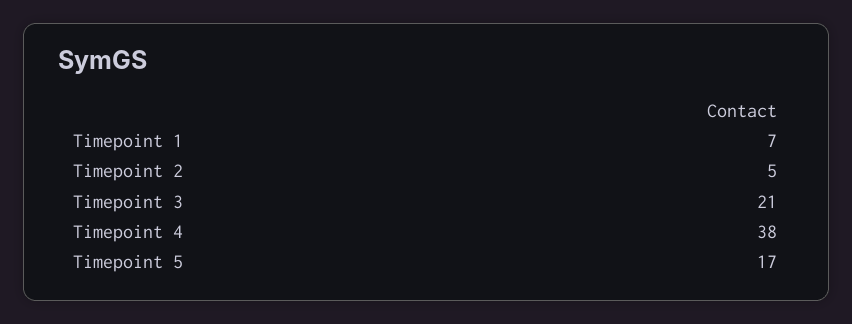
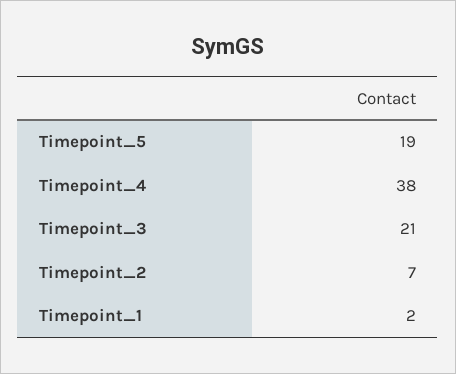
  {
-   "Timepoint 1": 7,
+   "Timepoint 1": 2,
-   "Timepoint 2": 5,
+   "Timepoint 2": 7,
    "Timepoint 3": 21,
    "Timepoint 4": 38,
-   "Timepoint 5": 17
+   "Timepoint 5": 19
  }

